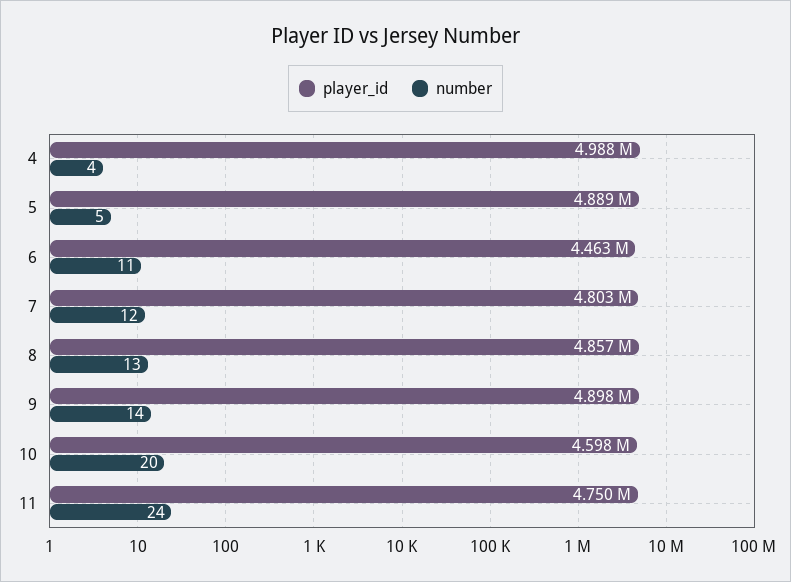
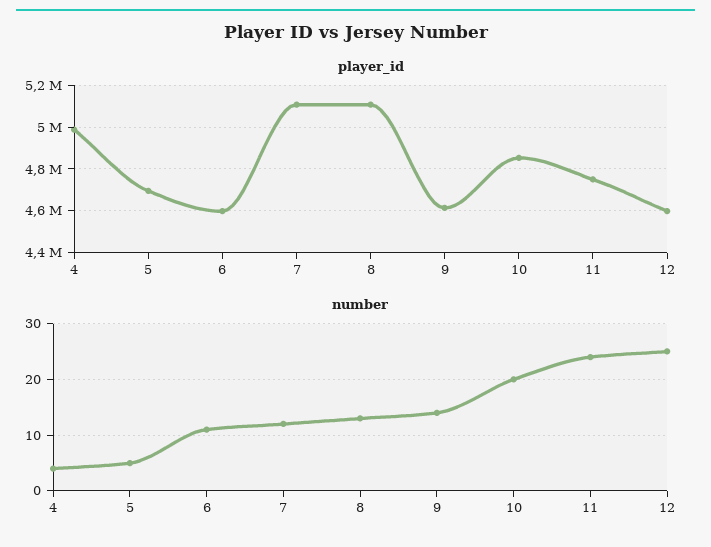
  {
    "player_id": {
      "4": 4988000,
-     "5": 4889000,
+     "5": 4700000,
-     "6": 4463000,
+     "6": 4600000,
-     "7": 4803000,
+     "7": 5100000,
-     "8": 4857000,
+     "8": 5100000,
-     "9": 4898000,
+     "9": 4600000,
-     "10": 4598000,
+     "10": 4850000,
-     "11": 4750000
+     "11": 4750000,
+     "12": 4600000
    },
    "number": {
      "4": 4,
      "5": 5,
      "6": 11,
      "7": 12,
      "8": 13,
      "9": 14,
      "10": 20,
-     "11": 24
+     "11": 24,
+     "12": 25
    }
  }

